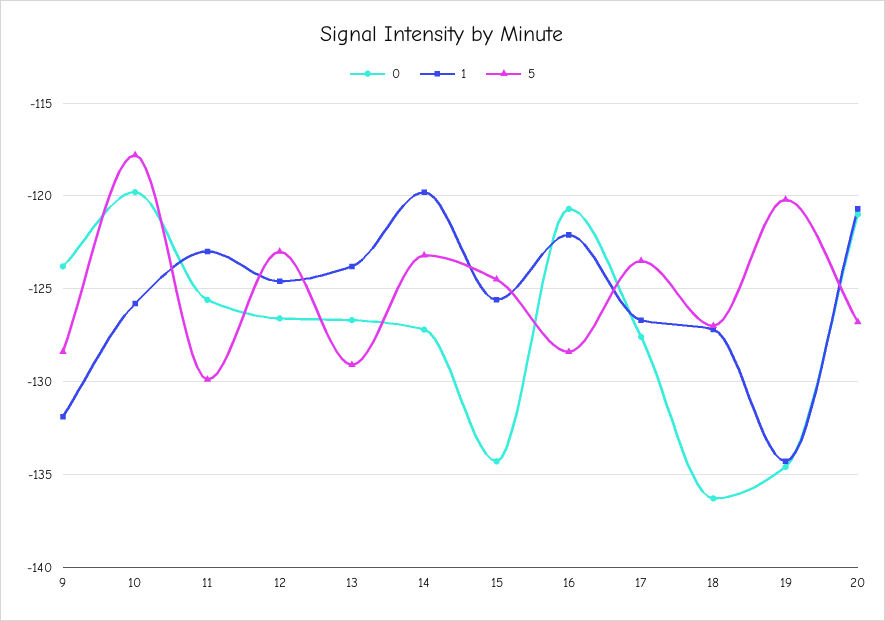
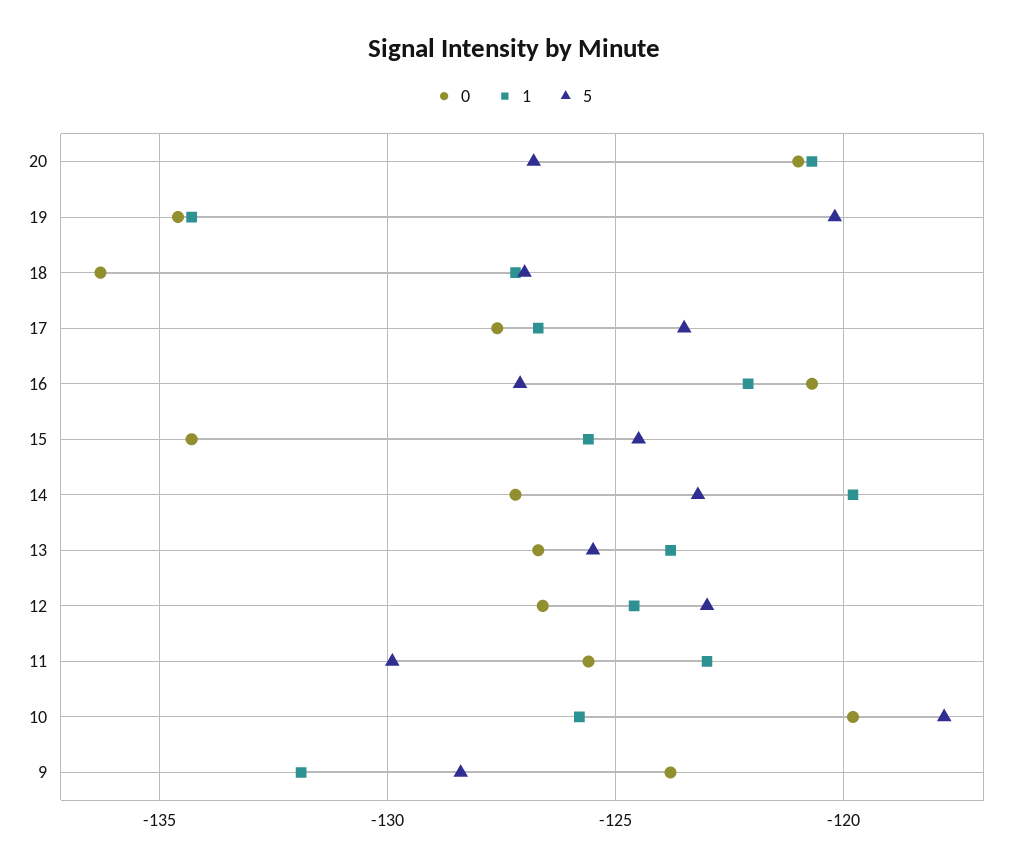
  {
    "0": {
      "9": -124,
      "10": -120,
      "11": -125.5,
      "12": -126.5,
      "13": -126.5,
      "14": -127,
      "15": -134.5,
      "16": -120.5,
      "17": -127.5,
      "18": -136.5,
      "19": -134.5,
      "20": -121
    },
    "1": {
      "9": -132,
      "10": -126,
      "11": -123,
      "12": -124.5,
      "13": -124,
      "14": -120,
      "15": -125.5,
      "16": -122,
      "17": -126.5,
      "18": -127,
      "19": -134.5,
      "20": -120.5
    },
    "5": {
      "9": -128.5,
      "10": -118,
      "11": -130,
      "12": -123,
-     "13": -129,
+     "13": -125.5,
      "14": -123,
      "15": -124.5,
-     "16": -128.5,
+     "16": -127,
      "17": -123.5,
      "18": -127,
      "19": -120,
      "20": -127
    }
  }

